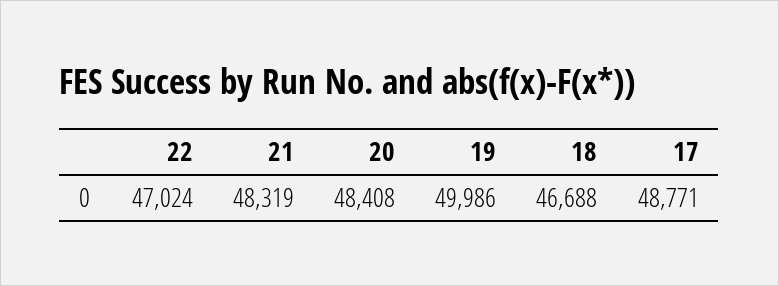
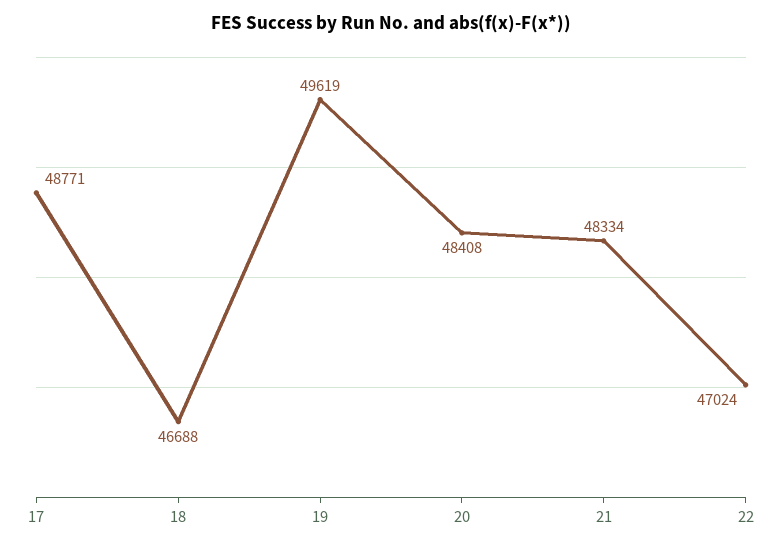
  {
    "22": 47024,
-   "21": 48319,
+   "21": 48334,
    "20": 48408,
-   "19": 49986,
+   "19": 49619,
    "18": 46688,
    "17": 48771
  }

